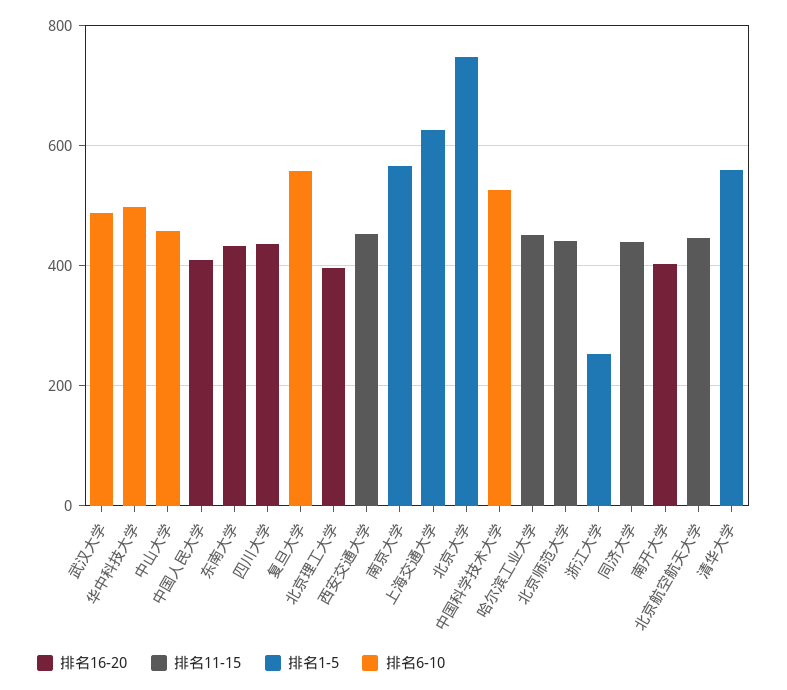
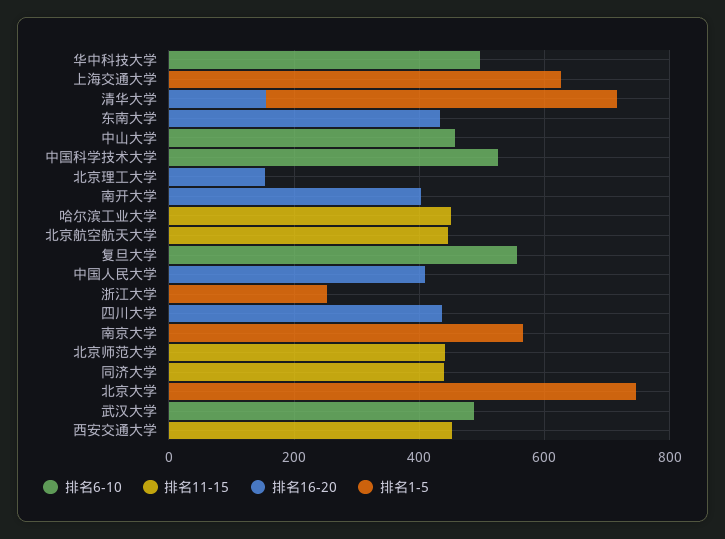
  {
    "排名16-20": {
      "武汉大学": 0,
      "华中科技大学": 0,
      "中山大学": 0,
      "中国人民大学": 400,
      "东南大学": 450,
      "四川大学": 450,
      "复旦大学": 0,
-     "北京理工大学": 400,
+     "北京理工大学": 150,
      "西安交通大学": 0,
      "南京大学": 0,
      "上海交通大学": 0,
      "北京大学": 0,
      "中国科学技术大学": 0,
      "哈尔滨工业大学": 0,
      "北京师范大学": 0,
      "浙江大学": 0,
      "同济大学": 0,
      "南开大学": 400,
      "北京航空航天大学": 0,
-     "清华大学": 0
+     "清华大学": 150
    },
    "排名11-15": {
      "武汉大学": 0,
      "华中科技大学": 0,
      "中山大学": 0,
      "中国人民大学": 0,
      "东南大学": 0,
      "四川大学": 0,
      "复旦大学": 0,
      "北京理工大学": 0,
      "西安交通大学": 450,
      "南京大学": 0,
      "上海交通大学": 0,
      "北京大学": 0,
      "中国科学技术大学": 0,
      "哈尔滨工业大学": 450,
      "北京师范大学": 450,
      "浙江大学": 0,
      "同济大学": 450,
      "南开大学": 0,
      "北京航空航天大学": 450,
      "清华大学": 0
    },
    "排名1-5": {
      "武汉大学": 0,
      "华中科技大学": 0,
      "中山大学": 0,
      "中国人民大学": 0,
      "东南大学": 0,
      "四川大学": 0,
      "复旦大学": 0,
      "北京理工大学": 0,
      "西安交通大学": 0,
      "南京大学": 550,
      "上海交通大学": 650,
      "北京大学": 750,
      "中国科学技术大学": 0,
      "哈尔滨工业大学": 0,
      "北京师范大学": 0,
      "浙江大学": 250,
      "同济大学": 0,
      "南开大学": 0,
      "北京航空航天大学": 0,
      "清华大学": 550
    },
    "排名6-10": {
      "武汉大学": 500,
      "华中科技大学": 500,
      "中山大学": 450,
      "中国人民大学": 0,
      "东南大学": 0,
      "四川大学": 0,
      "复旦大学": 550,
      "北京理工大学": 0,
      "西安交通大学": 0,
      "南京大学": 0,
      "上海交通大学": 0,
      "北京大学": 0,
      "中国科学技术大学": 550,
      "哈尔滨工业大学": 0,
      "北京师范大学": 0,
      "浙江大学": 0,
      "同济大学": 0,
      "南开大学": 0,
      "北京航空航天大学": 0,
      "清华大学": 0
    }
  }

